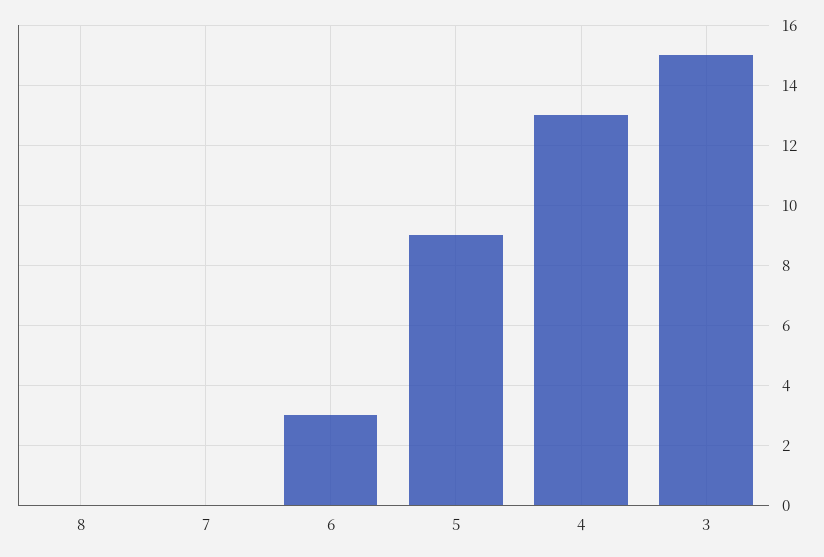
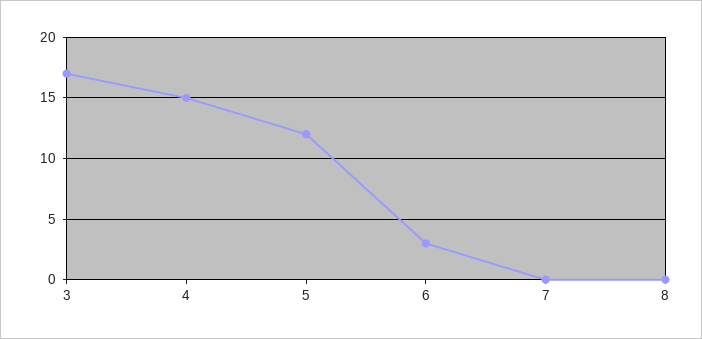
  {
    "8": 0,
    "7": 0,
    "6": 3,
-   "5": 9,
+   "5": 12,
-   "4": 13,
+   "4": 15,
-   "3": 15
+   "3": 17
  }

